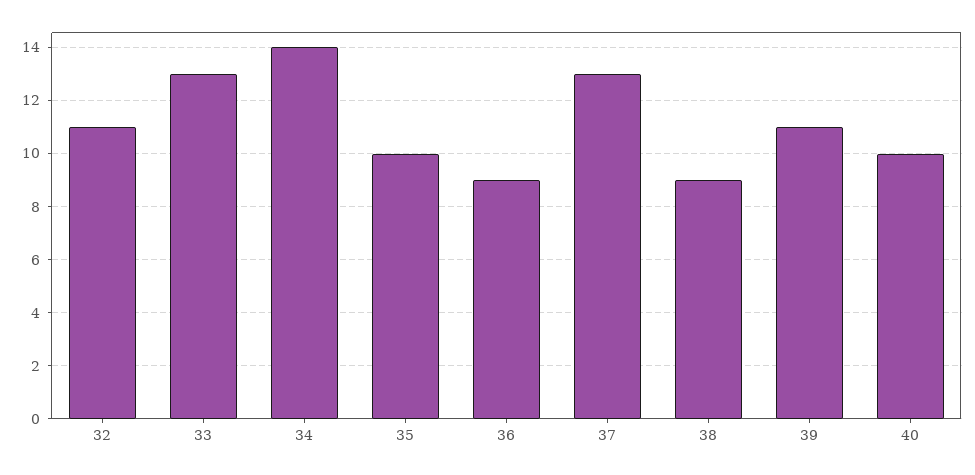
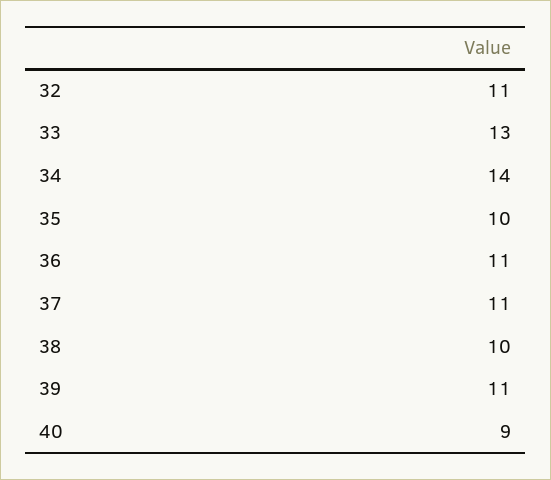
  {
    "32": 11,
    "33": 13,
    "34": 14,
    "35": 10,
-   "36": 9,
+   "36": 11,
-   "37": 13,
+   "37": 11,
-   "38": 9,
+   "38": 10,
    "39": 11,
-   "40": 10
+   "40": 9
  }

